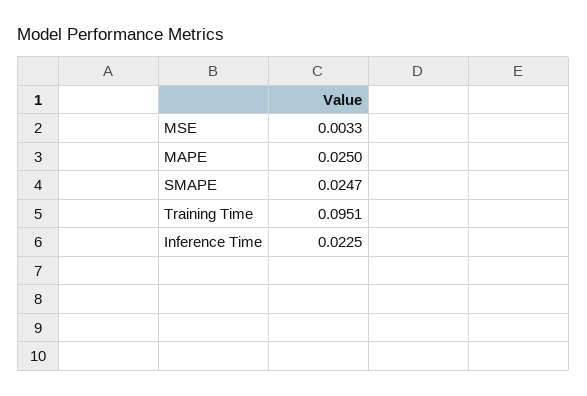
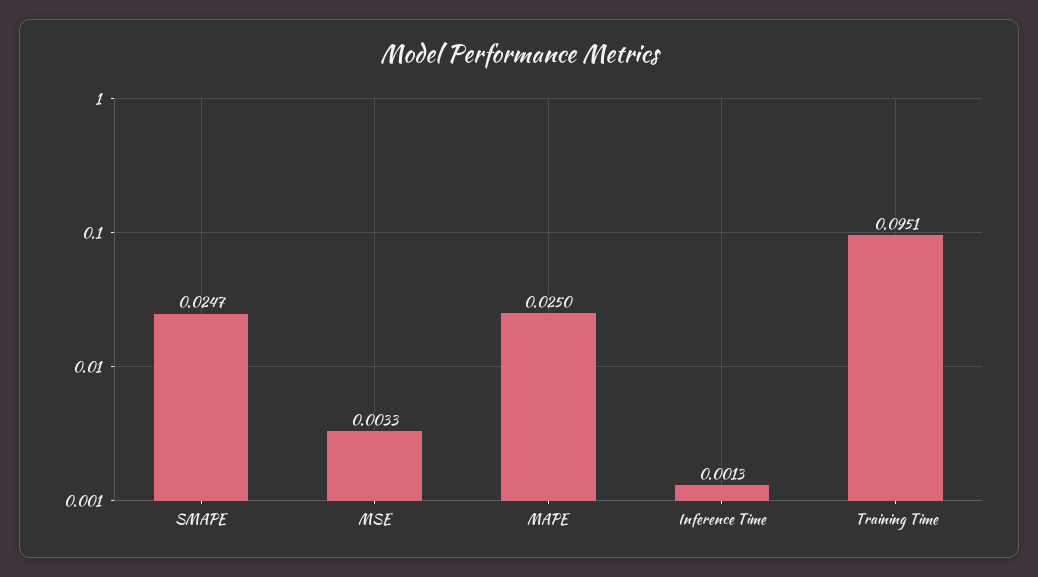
  {
    "MSE": 0.0033,
    "MAPE": 0.025,
    "SMAPE": 0.0247,
    "Training Time": 0.0951,
-   "Inference Time": 0.0225
+   "Inference Time": 0.0013
  }

